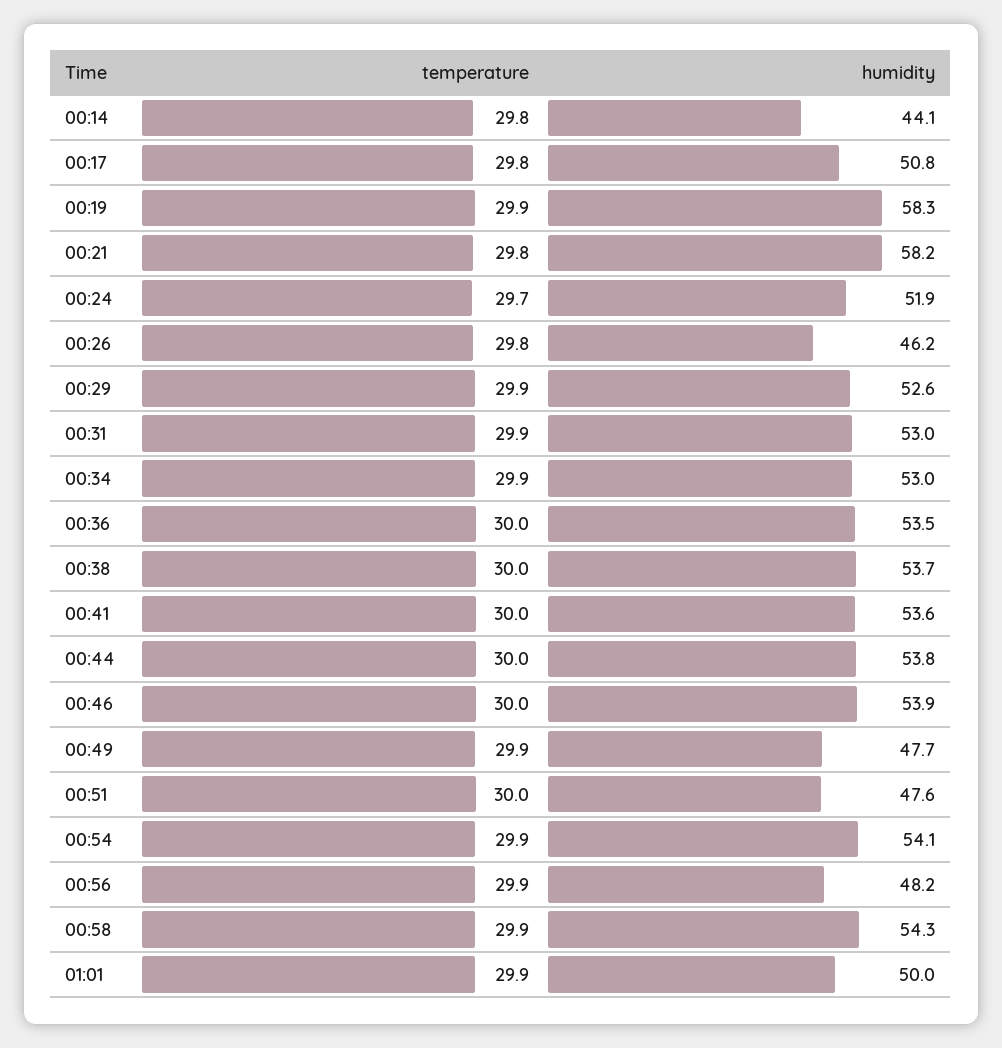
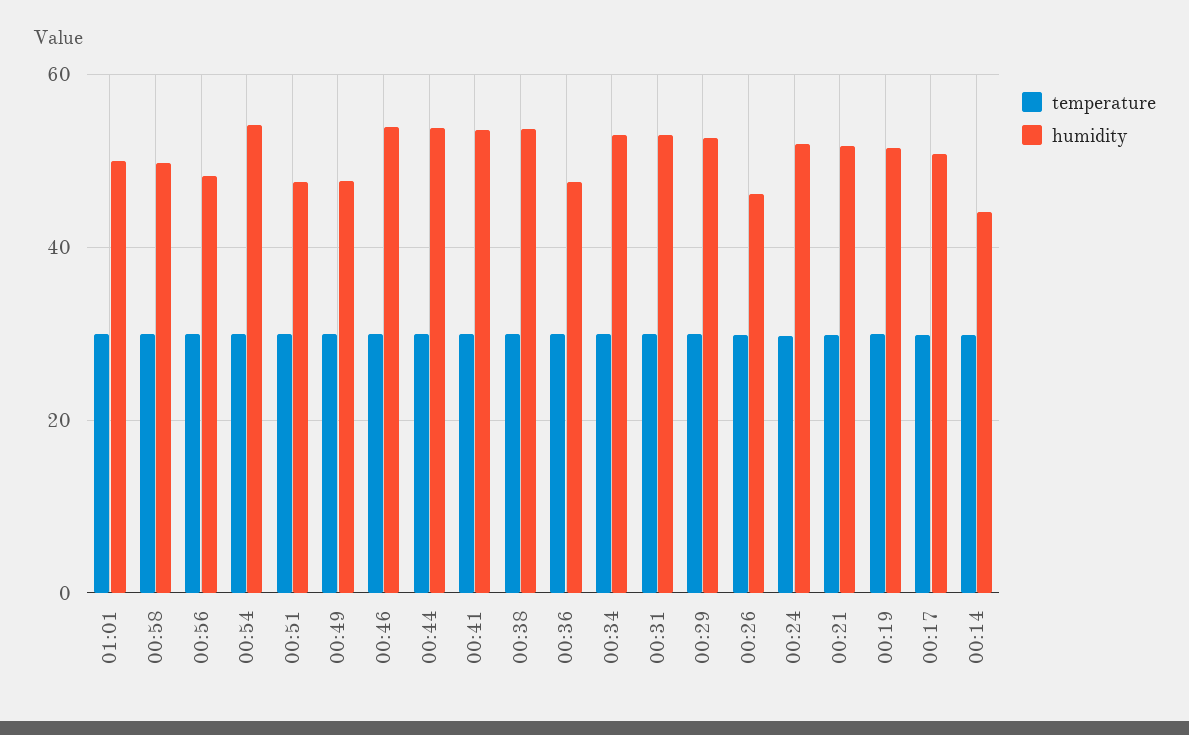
  {
    "temperature": {
      "00:14": 29.8,
      "00:17": 29.8,
      "00:19": 29.9,
      "00:21": 29.8,
      "00:24": 29.7,
      "00:26": 29.8,
      "00:29": 29.9,
      "00:31": 29.9,
      "00:34": 29.9,
      "00:36": 30,
      "00:38": 30,
      "00:41": 30,
      "00:44": 30,
      "00:46": 30,
      "00:49": 29.9,
      "00:51": 30,
      "00:54": 29.9,
      "00:56": 29.9,
      "00:58": 29.9,
      "01:01": 29.9
    },
    "humidity": {
      "00:14": 44.1,
      "00:17": 50.8,
-     "00:19": 58.3,
+     "00:19": 52,
-     "00:21": 58.2,
+     "00:21": 52,
      "00:24": 51.9,
      "00:26": 46.2,
      "00:29": 52.6,
      "00:31": 53,
      "00:34": 53,
-     "00:36": 53.5,
+     "00:36": 48,
      "00:38": 53.7,
      "00:41": 53.6,
      "00:44": 53.8,
      "00:46": 53.9,
      "00:49": 47.7,
      "00:51": 47.6,
      "00:54": 54.1,
      "00:56": 48.2,
-     "00:58": 54.3,
+     "00:58": 50,
      "01:01": 50
    }
  }

